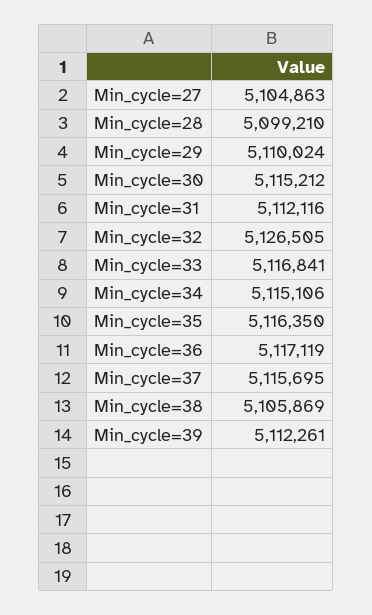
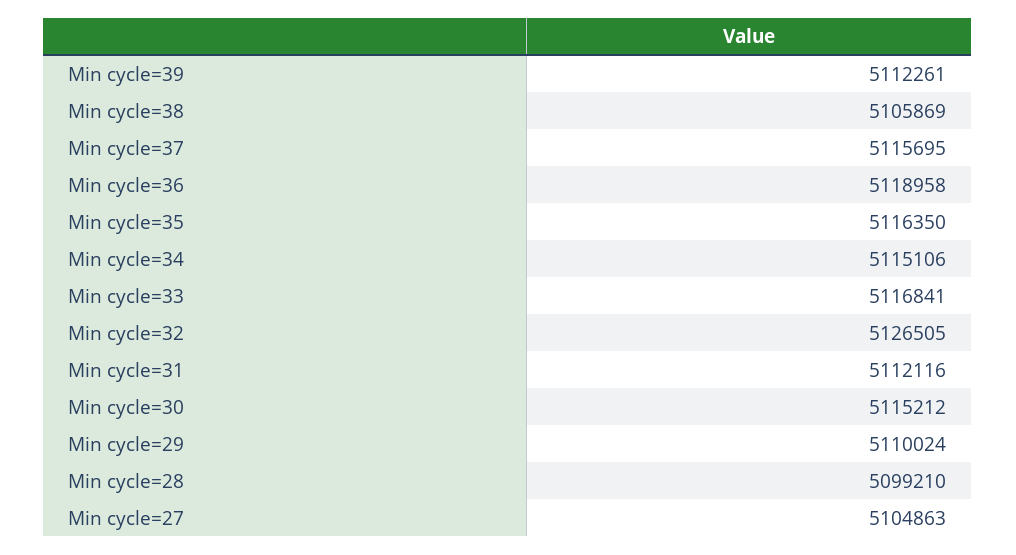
  {
    "Min_cycle=27": 5104863,
    "Min_cycle=28": 5099210,
    "Min_cycle=29": 5110024,
    "Min_cycle=30": 5115212,
    "Min_cycle=31": 5112116,
    "Min_cycle=32": 5126505,
    "Min_cycle=33": 5116841,
    "Min_cycle=34": 5115106,
    "Min_cycle=35": 5116350,
-   "Min_cycle=36": 5117119,
+   "Min_cycle=36": 5118958,
    "Min_cycle=37": 5115695,
    "Min_cycle=38": 5105869,
    "Min_cycle=39": 5112261
  }

